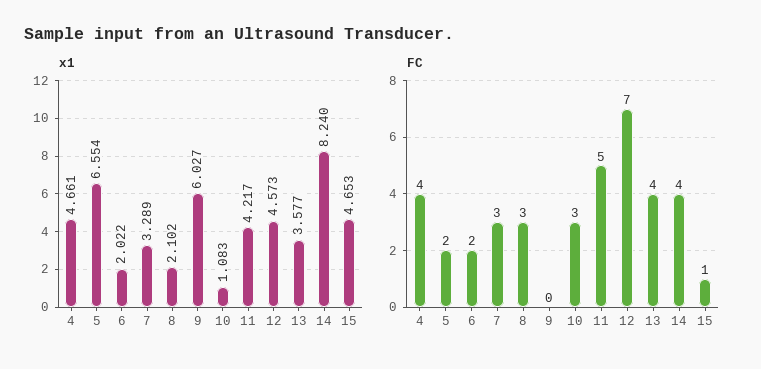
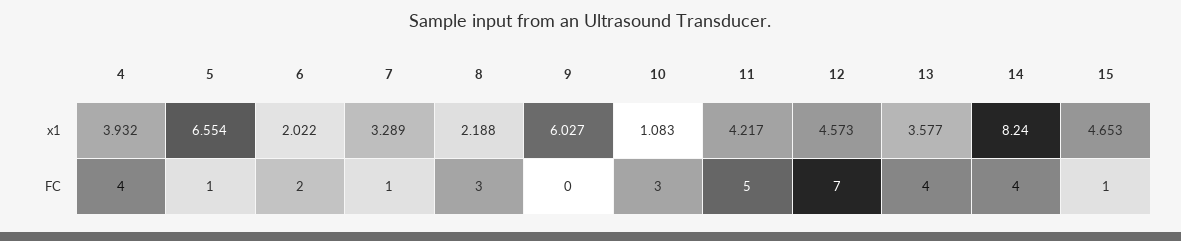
  {
    "x1": {
-     "4": 4.661,
+     "4": 3.932,
      "5": 6.554,
      "6": 2.022,
      "7": 3.289,
-     "8": 2.102,
+     "8": 2.188,
      "9": 6.027,
      "10": 1.083,
      "11": 4.217,
      "12": 4.573,
      "13": 3.577,
      "14": 8.24,
      "15": 4.653
    },
    "FC": {
      "4": 4,
-     "5": 2,
+     "5": 1,
      "6": 2,
-     "7": 3,
+     "7": 1,
      "8": 3,
      "9": 0,
      "10": 3,
      "11": 5,
      "12": 7,
      "13": 4,
      "14": 4,
      "15": 1
    }
  }

